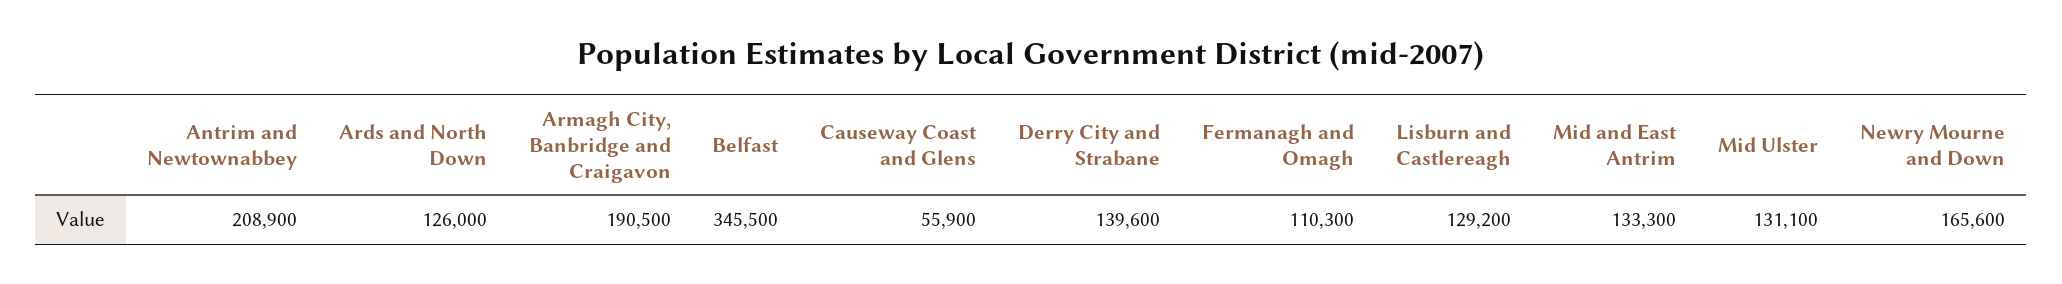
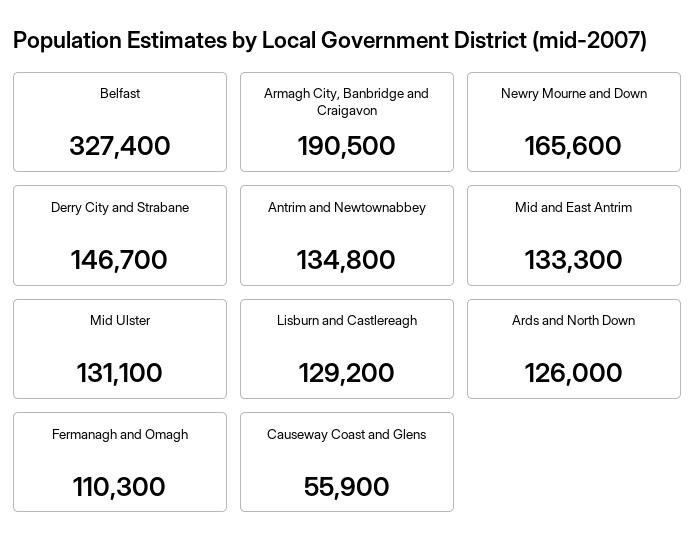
  {
-   "Antrim and Newtownabbey": 208900,
+   "Antrim and Newtownabbey": 134800,
    "Ards and North Down": 126000,
    "Armagh City, Banbridge and Craigavon": 190500,
-   "Belfast": 345500,
+   "Belfast": 327400,
    "Causeway Coast and Glens": 55900,
-   "Derry City and Strabane": 139600,
+   "Derry City and Strabane": 146700,
    "Fermanagh and Omagh": 110300,
    "Lisburn and Castlereagh": 129200,
    "Mid and East Antrim": 133300,
    "Mid Ulster": 131100,
    "Newry Mourne and Down": 165600
  }

